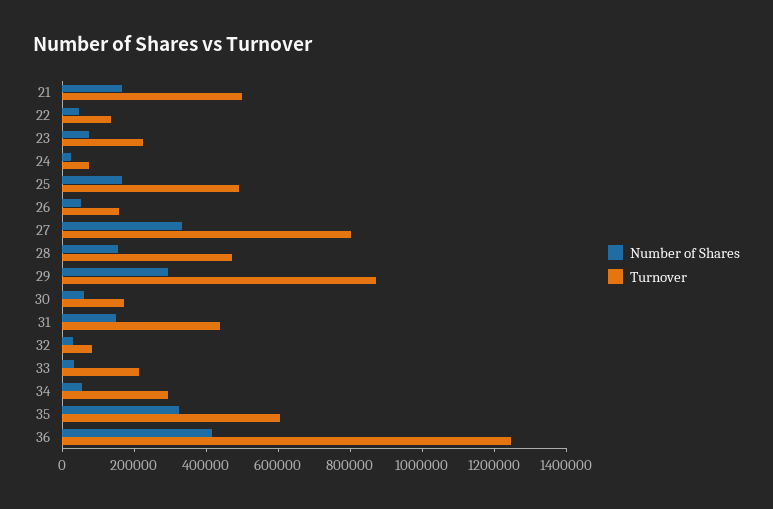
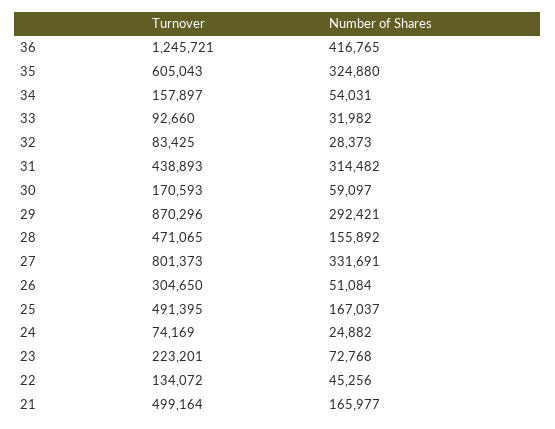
  {
    "Number of Shares": {
      "21": 165977,
      "22": 45256,
      "23": 72768,
      "24": 24882,
      "25": 167037,
      "26": 51084,
      "27": 331691,
      "28": 155892,
      "29": 292421,
      "30": 59097,
-     "31": 150000,
+     "31": 314482,
      "32": 28373,
      "33": 31982,
      "34": 54031,
      "35": 324880,
      "36": 416765
    },
    "Turnover": {
      "21": 499164,
      "22": 134072,
      "23": 223201,
      "24": 74169,
      "25": 491395,
-     "26": 150000,
+     "26": 304650,
      "27": 801373,
      "28": 471065,
      "29": 870296,
      "30": 170593,
      "31": 438893,
      "32": 83425,
-     "33": 200000,
+     "33": 92660,
-     "34": 300000,
+     "34": 157897,
      "35": 605043,
      "36": 1245721
    }
  }

